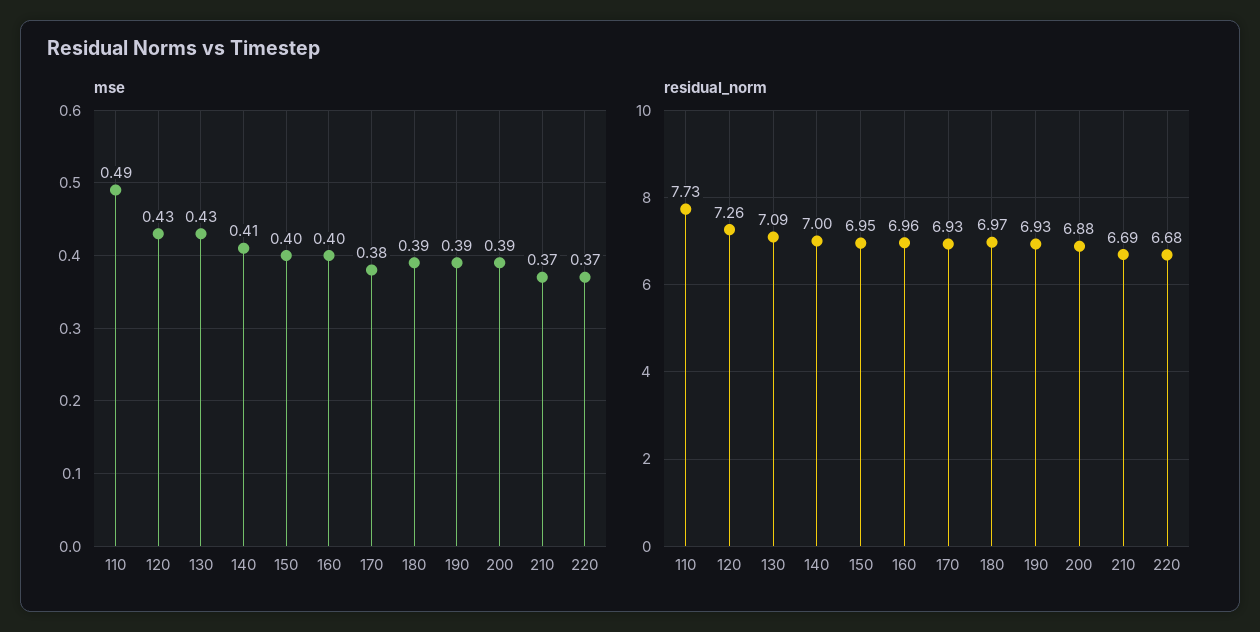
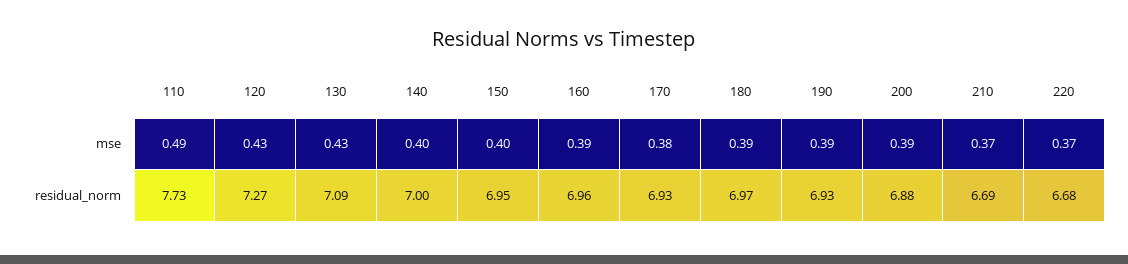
  {
    "mse": {
      "110": 0.49,
      "120": 0.43,
      "130": 0.43,
-     "140": 0.41,
+     "140": 0.4,
      "150": 0.4,
-     "160": 0.4,
+     "160": 0.39,
      "170": 0.38,
      "180": 0.39,
      "190": 0.39,
      "200": 0.39,
      "210": 0.37,
      "220": 0.37
    },
    "residual_norm": {
      "110": 7.73,
-     "120": 7.26,
+     "120": 7.27,
      "130": 7.09,
      "140": 7,
      "150": 6.95,
      "160": 6.96,
      "170": 6.93,
      "180": 6.97,
      "190": 6.93,
      "200": 6.88,
      "210": 6.69,
      "220": 6.68
    }
  }

